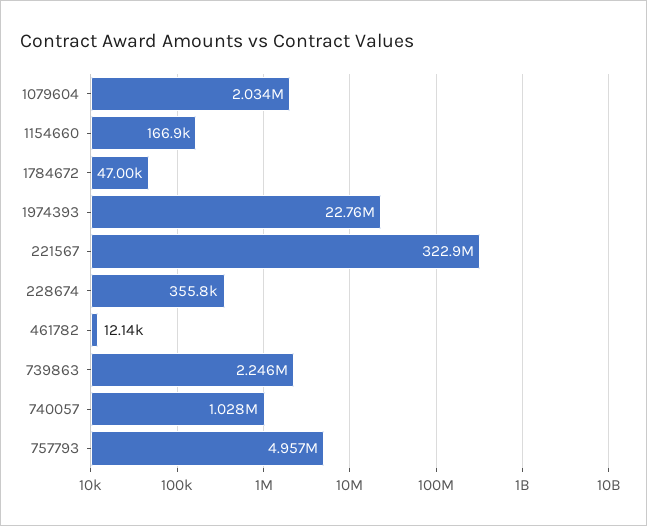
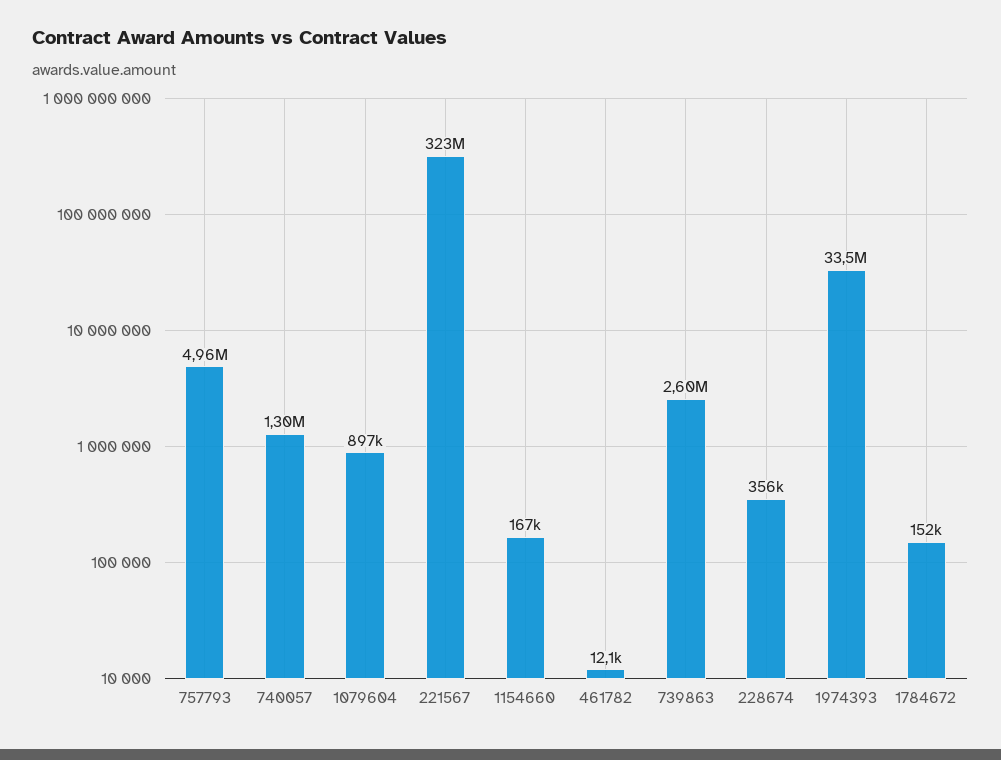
  {
-   "1079604": 2034000,
+   "1079604": 897000,
    "1154660": 166900,
-   "1784672": 47000,
+   "1784672": 152000,
-   "1974393": 22760000,
+   "1974393": 33500000,
    "221567": 322900000,
    "228674": 355800,
    "461782": 12140,
-   "739863": 2246000,
+   "739863": 2600000,
-   "740057": 1028000,
+   "740057": 1300000,
    "757793": 4957000
  }

